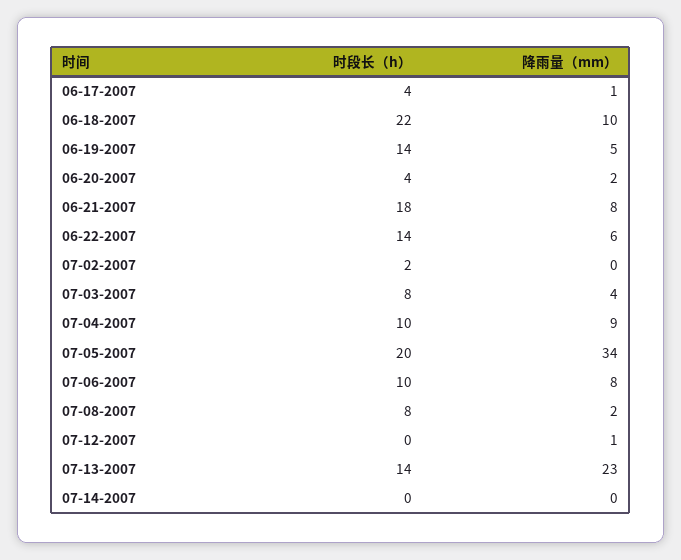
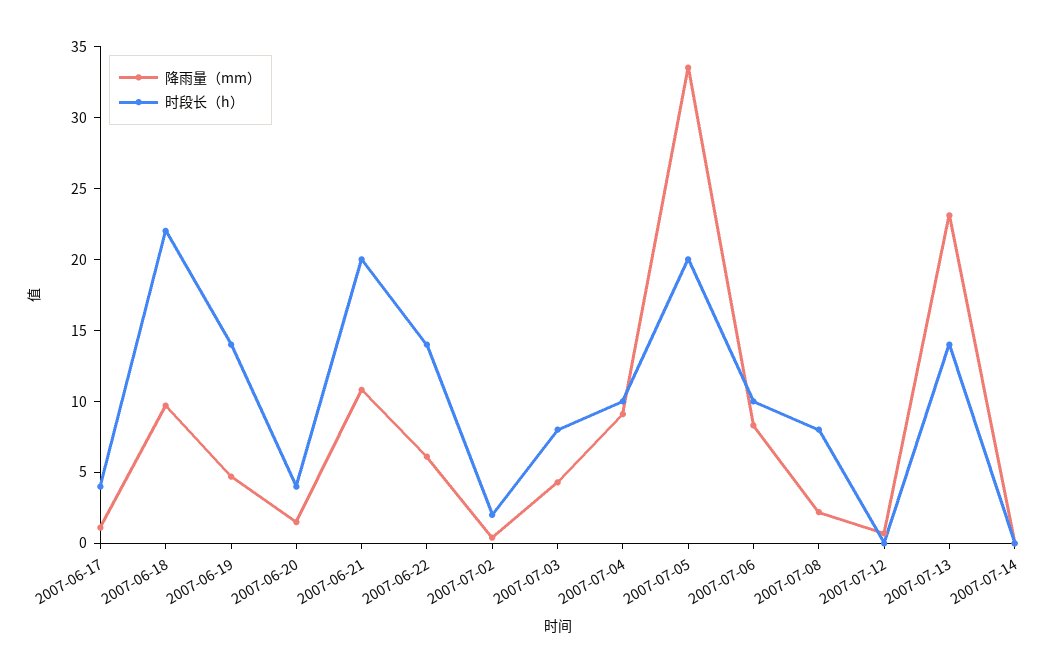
  {
    "时段长（h）": {
      "06-17-2007": 4,
      "06-18-2007": 22,
      "06-19-2007": 14,
      "06-20-2007": 4,
-     "06-21-2007": 18,
+     "06-21-2007": 20,
      "06-22-2007": 14,
      "07-02-2007": 2,
      "07-03-2007": 8,
      "07-04-2007": 10,
      "07-05-2007": 20,
      "07-06-2007": 10,
      "07-08-2007": 8,
      "07-12-2007": 0,
      "07-13-2007": 14,
      "07-14-2007": 0
    },
    "降雨量（mm）": {
      "06-17-2007": 1,
      "06-18-2007": 10,
      "06-19-2007": 5,
      "06-20-2007": 2,
-     "06-21-2007": 8,
+     "06-21-2007": 11,
      "06-22-2007": 6,
      "07-02-2007": 0,
      "07-03-2007": 4,
      "07-04-2007": 9,
      "07-05-2007": 34,
      "07-06-2007": 8,
      "07-08-2007": 2,
      "07-12-2007": 1,
      "07-13-2007": 23,
      "07-14-2007": 0
    }
  }

